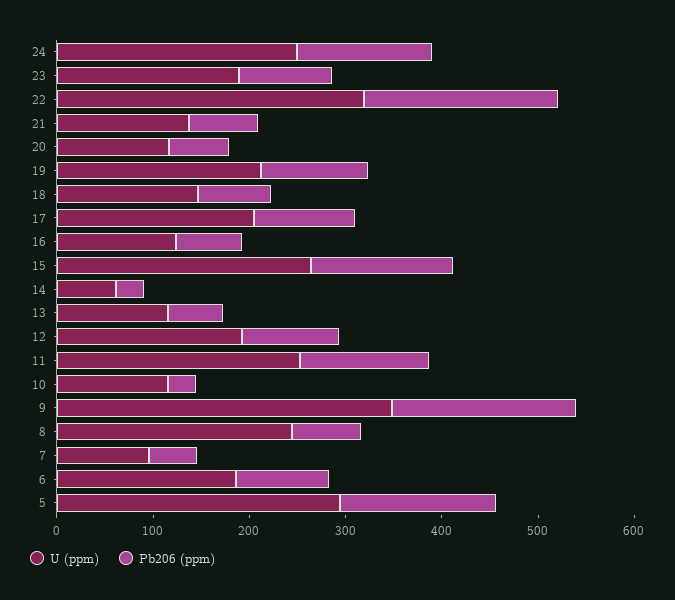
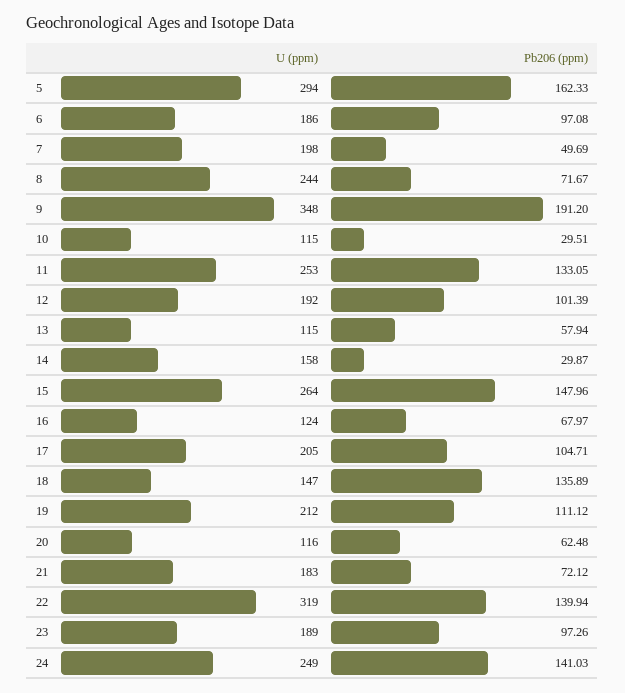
  {
    "U (ppm)": {
      "24": 249,
      "23": 189,
      "22": 319,
-     "21": 140,
+     "21": 183,
      "20": 116,
      "19": 212,
      "18": 147,
      "17": 205,
      "16": 124,
      "15": 264,
-     "14": 60,
+     "14": 158,
      "13": 115,
      "12": 192,
      "11": 253,
      "10": 115,
      "9": 348,
      "8": 244,
-     "7": 100,
+     "7": 198,
      "6": 186,
      "5": 294
    },
    "Pb206 (ppm)": {
      "24": 141.03,
      "23": 97.26,
-     "22": 200,
+     "22": 139.94,
      "21": 72.12,
      "20": 62.48,
      "19": 111.12,
-     "18": 80,
+     "18": 135.89,
      "17": 104.71,
      "16": 67.97,
      "15": 147.96,
      "14": 29.87,
      "13": 57.94,
      "12": 101.39,
      "11": 133.05,
      "10": 29.51,
      "9": 191.2,
      "8": 71.67,
      "7": 49.69,
      "6": 97.08,
      "5": 162.33
    }
  }

